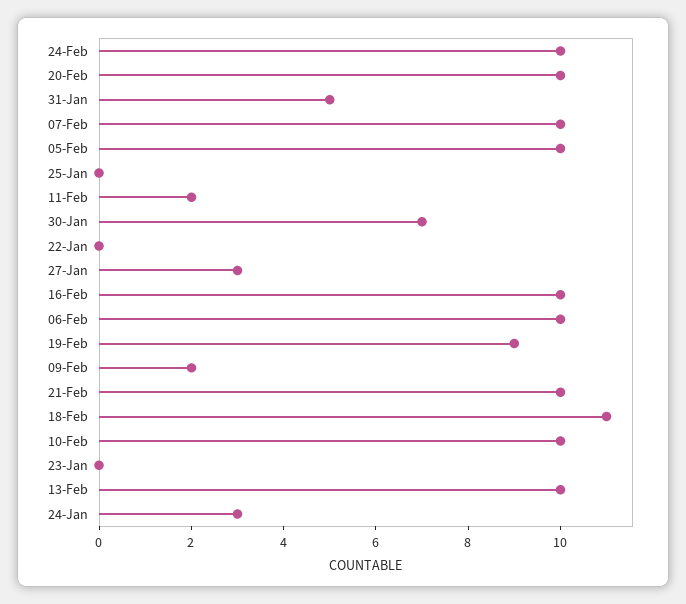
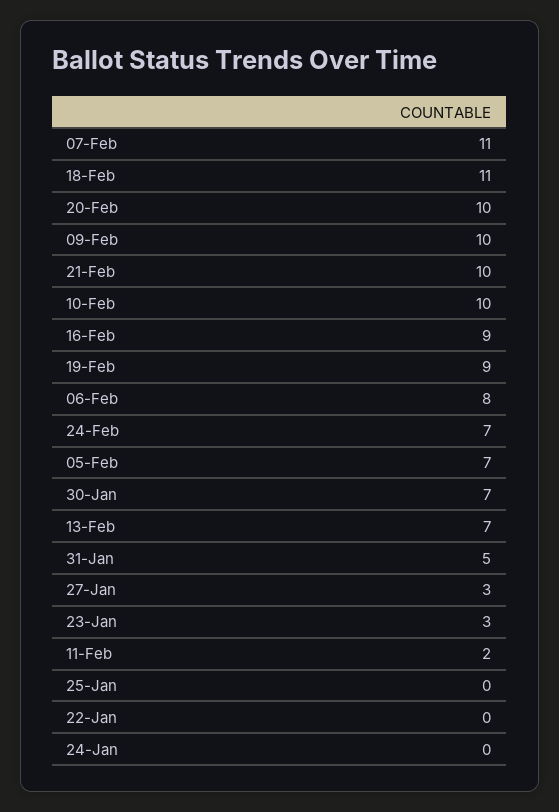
  {
-   "24-Feb": 10,
+   "24-Feb": 7,
    "20-Feb": 10,
    "31-Jan": 5,
-   "07-Feb": 10,
+   "07-Feb": 11,
-   "05-Feb": 10,
+   "05-Feb": 7,
    "25-Jan": 0,
    "11-Feb": 2,
    "30-Jan": 7,
    "22-Jan": 0,
    "27-Jan": 3,
-   "16-Feb": 10,
+   "16-Feb": 9,
-   "06-Feb": 10,
+   "06-Feb": 8,
    "19-Feb": 9,
-   "09-Feb": 2,
+   "09-Feb": 10,
    "21-Feb": 10,
    "18-Feb": 11,
    "10-Feb": 10,
-   "23-Jan": 0,
+   "23-Jan": 3,
-   "13-Feb": 10,
+   "13-Feb": 7,
-   "24-Jan": 3
+   "24-Jan": 0
  }

